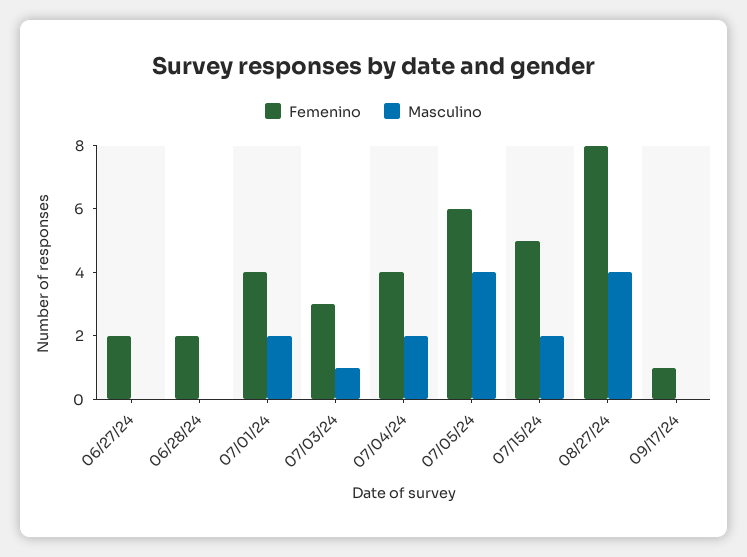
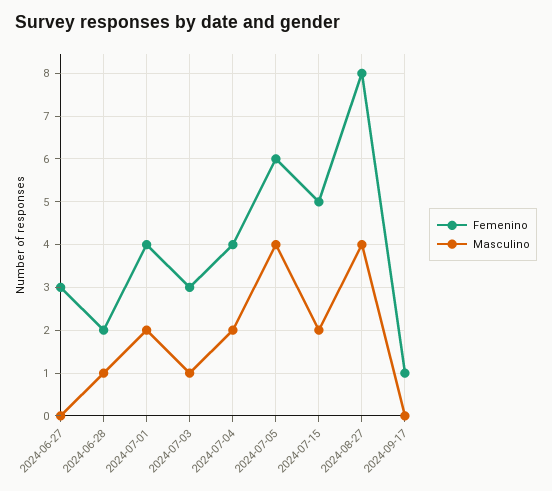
  {
    "Femenino": {
-     "06/27/24": 2,
+     "06/27/24": 3,
      "06/28/24": 2,
      "07/01/24": 4,
      "07/03/24": 3,
      "07/04/24": 4,
      "07/05/24": 6,
      "07/15/24": 5,
      "08/27/24": 8,
      "09/17/24": 1
    },
    "Masculino": {
      "06/27/24": 0,
-     "06/28/24": 0,
+     "06/28/24": 1,
      "07/01/24": 2,
      "07/03/24": 1,
      "07/04/24": 2,
      "07/05/24": 4,
      "07/15/24": 2,
      "08/27/24": 4,
      "09/17/24": 0
    }
  }

